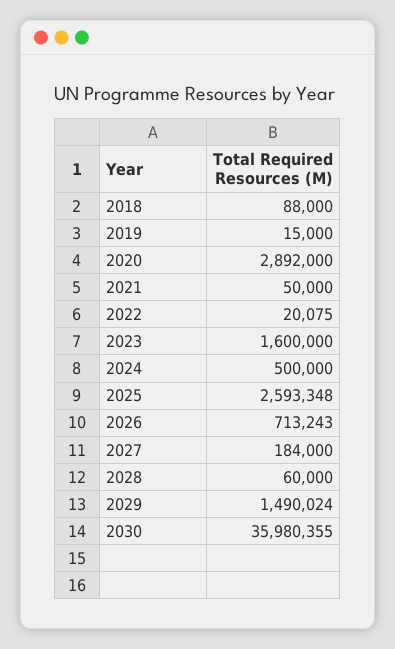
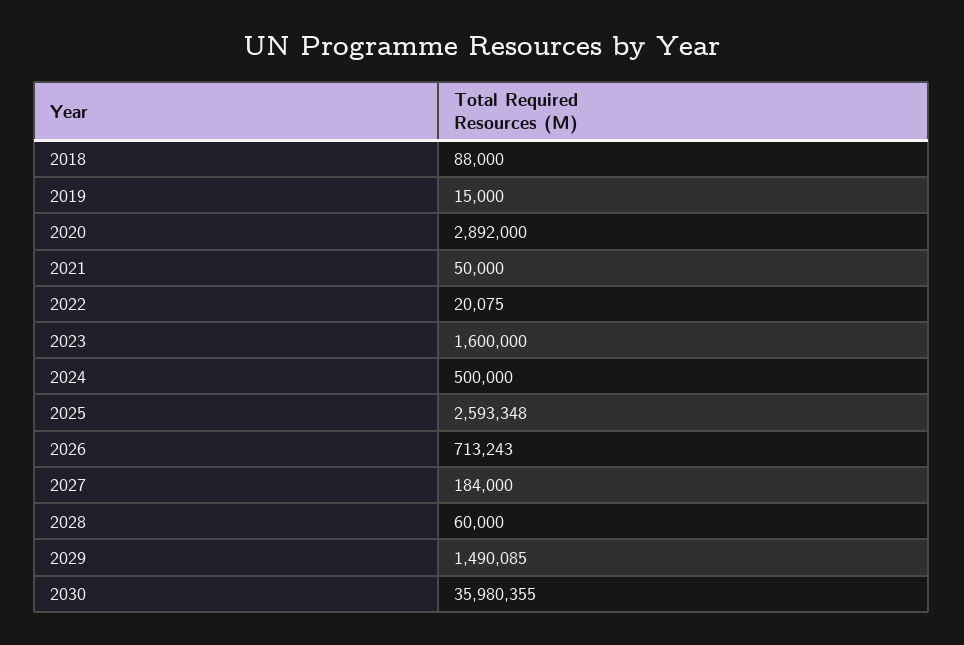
  {
    "2018": 88000,
    "2019": 15000,
    "2020": 2892000,
    "2021": 50000,
    "2022": 20075,
    "2023": 1600000,
    "2024": 500000,
    "2025": 2593348,
    "2026": 713243,
    "2027": 184000,
    "2028": 60000,
-   "2029": 1490024,
+   "2029": 1490085,
    "2030": 35980355
  }

